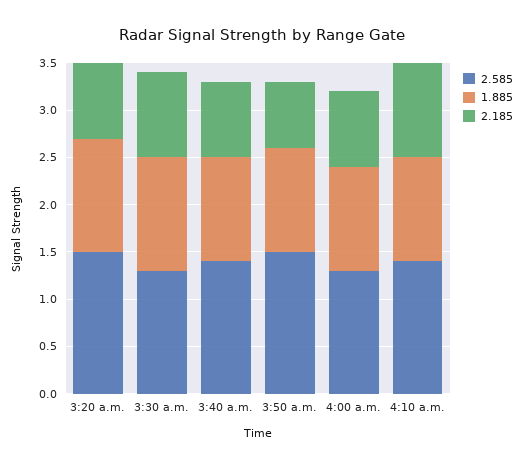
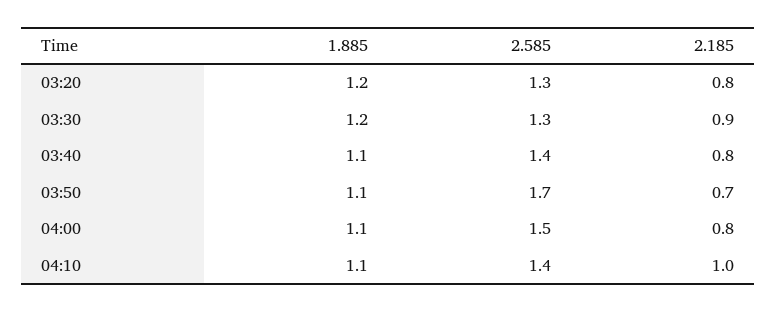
  {
    "2.585": {
-     "3:20 a.m.": 1.5,
+     "3:20 a.m.": 1.3,
      "3:30 a.m.": 1.3,
      "3:40 a.m.": 1.4,
-     "3:50 a.m.": 1.5,
+     "3:50 a.m.": 1.7,
-     "4:00 a.m.": 1.3,
+     "4:00 a.m.": 1.5,
      "4:10 a.m.": 1.4
    },
    "1.885": {
      "3:20 a.m.": 1.2,
      "3:30 a.m.": 1.2,
      "3:40 a.m.": 1.1,
      "3:50 a.m.": 1.1,
      "4:00 a.m.": 1.1,
      "4:10 a.m.": 1.1
    },
    "2.185": {
      "3:20 a.m.": 0.8,
      "3:30 a.m.": 0.9,
      "3:40 a.m.": 0.8,
      "3:50 a.m.": 0.7,
      "4:00 a.m.": 0.8,
      "4:10 a.m.": 1
    }
  }

